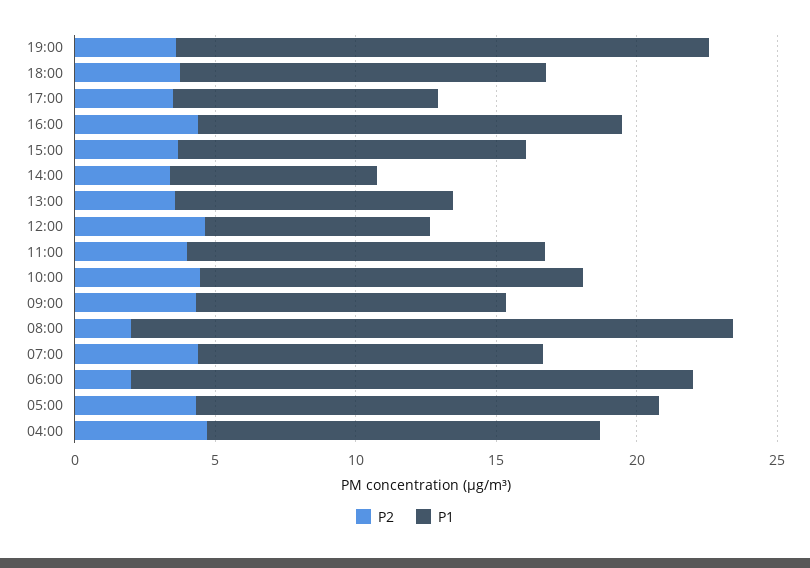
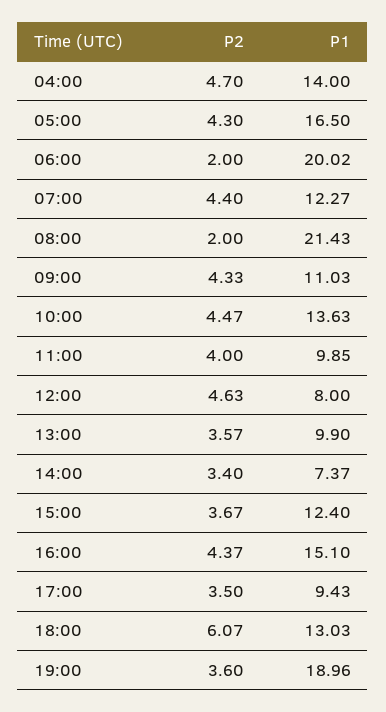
  {
    "P2": {
      "19:00": 3.6,
-     "18:00": 4,
+     "18:00": 6.07,
      "17:00": 3.5,
      "16:00": 4.37,
      "15:00": 3.67,
      "14:00": 3.4,
      "13:00": 3.57,
      "12:00": 4.63,
      "11:00": 4,
      "10:00": 4.47,
      "09:00": 4.33,
      "08:00": 2,
      "07:00": 4.4,
      "06:00": 2,
      "05:00": 4.3,
      "04:00": 4.7
    },
    "P1": {
      "19:00": 18.96,
      "18:00": 13.03,
      "17:00": 9.43,
      "16:00": 15.1,
      "15:00": 12.4,
      "14:00": 7.37,
      "13:00": 9.9,
      "12:00": 8,
-     "11:00": 13,
+     "11:00": 9.85,
      "10:00": 13.63,
      "09:00": 11.03,
      "08:00": 21.43,
      "07:00": 12.27,
      "06:00": 20.02,
      "05:00": 16.5,
      "04:00": 14
    }
  }

